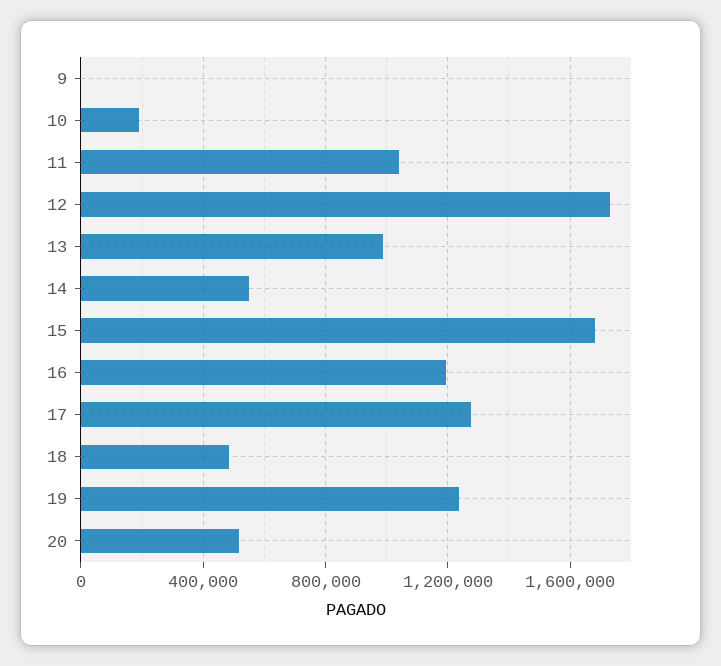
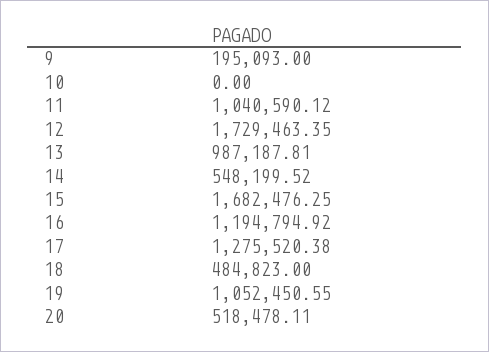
  {
-   "9": 0,
+   "9": 195093,
-   "10": 200000,
+   "10": 0,
    "11": 1040590.12,
    "12": 1729463.35,
    "13": 987187.81,
    "14": 548199.52,
    "15": 1682476.25,
    "16": 1194794.92,
    "17": 1275520.38,
    "18": 484823,
-   "19": 1250000,
+   "19": 1052450.55,
    "20": 518478.11
  }

